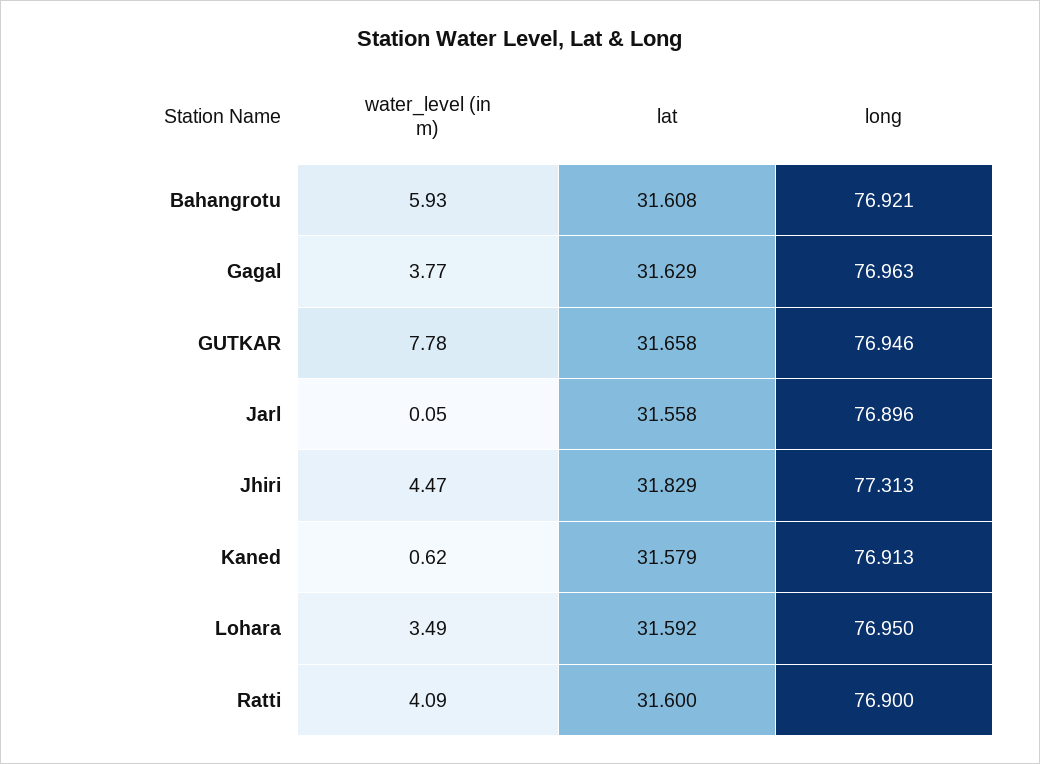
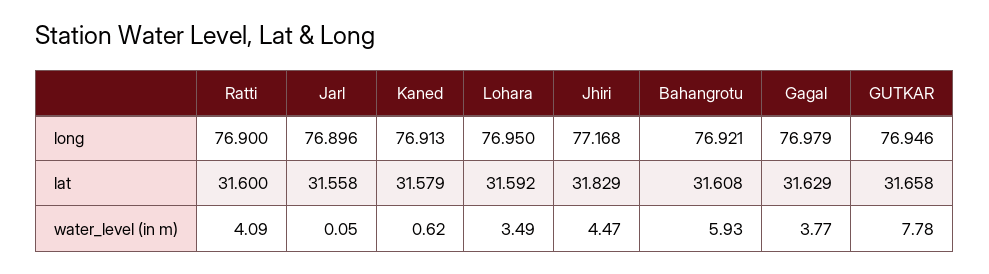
  {
    "water_level (in m)": {
      "Bahangrotu": 5.93,
      "Gagal": 3.77,
      "GUTKAR": 7.78,
      "Jarl": 0.05,
      "Jhiri": 4.47,
      "Kaned": 0.62,
      "Lohara": 3.49,
      "Ratti": 4.09
    },
    "lat": {
      "Bahangrotu": 31.608,
      "Gagal": 31.629,
      "GUTKAR": 31.658,
      "Jarl": 31.558,
      "Jhiri": 31.829,
      "Kaned": 31.579,
      "Lohara": 31.592,
      "Ratti": 31.6
    },
    "long": {
      "Bahangrotu": 76.921,
-     "Gagal": 76.963,
+     "Gagal": 76.979,
      "GUTKAR": 76.946,
      "Jarl": 76.896,
-     "Jhiri": 77.313,
+     "Jhiri": 77.168,
      "Kaned": 76.913,
      "Lohara": 76.95,
      "Ratti": 76.9
    }
  }

